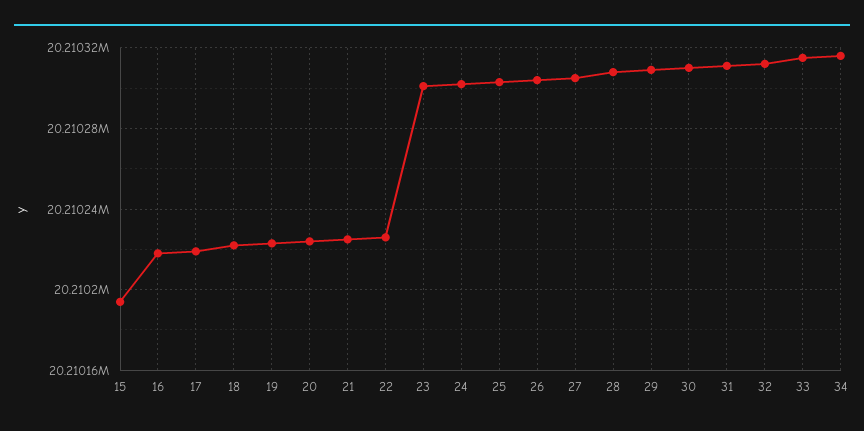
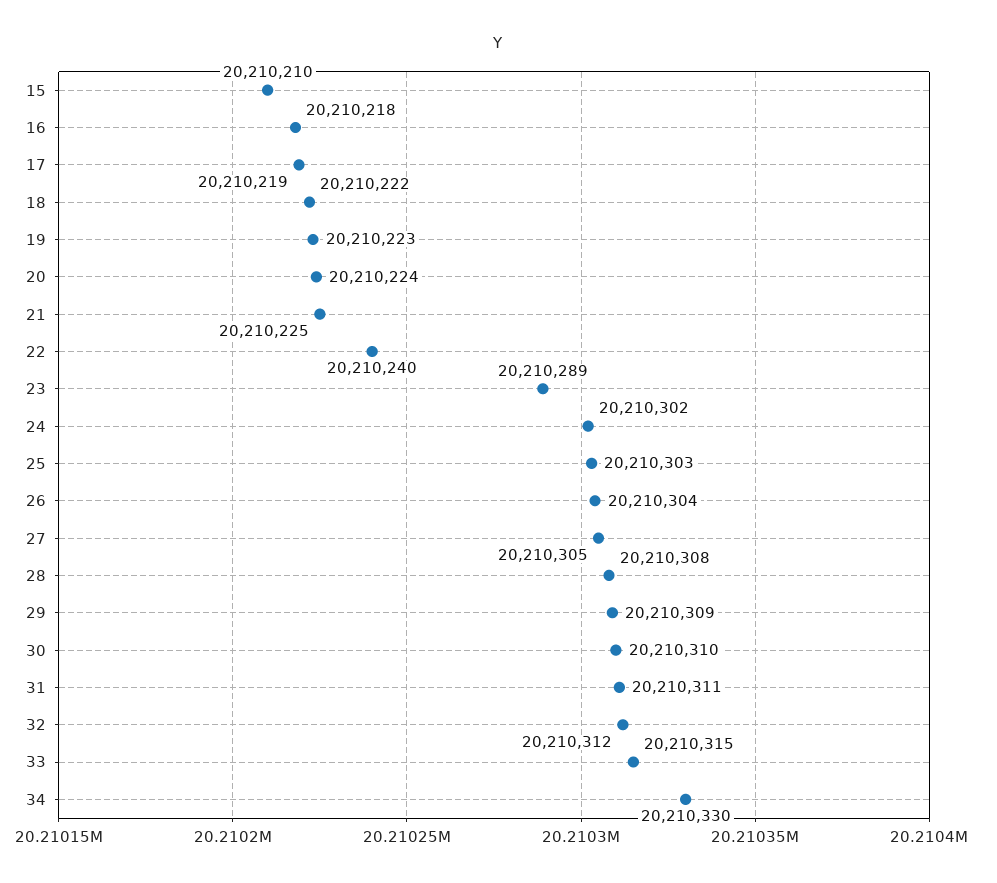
  {
-   "15": 20210195,
+   "15": 20210210,
    "16": 20210218,
    "17": 20210219,
    "18": 20210222,
    "19": 20210223,
    "20": 20210224,
    "21": 20210225,
-   "22": 20210225,
+   "22": 20210240,
-   "23": 20210300,
+   "23": 20210289,
    "24": 20210302,
    "25": 20210303,
    "26": 20210304,
    "27": 20210305,
    "28": 20210308,
    "29": 20210309,
    "30": 20210310,
    "31": 20210311,
    "32": 20210312,
    "33": 20210315,
-   "34": 20210315
+   "34": 20210330
  }

